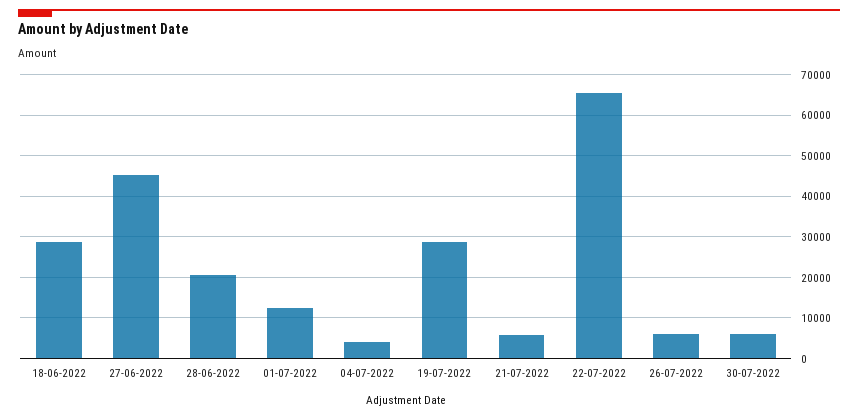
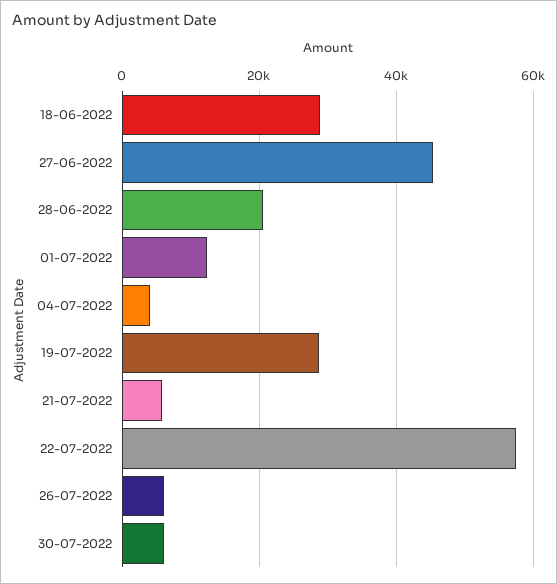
  {
    "18-06-2022": 28000,
    "27-06-2022": 46000,
    "28-06-2022": 20000,
    "01-07-2022": 12000,
    "04-07-2022": 4000,
    "19-07-2022": 28000,
    "21-07-2022": 6000,
-   "22-07-2022": 66000,
+   "22-07-2022": 58000,
    "26-07-2022": 6000,
    "30-07-2022": 6000
  }

